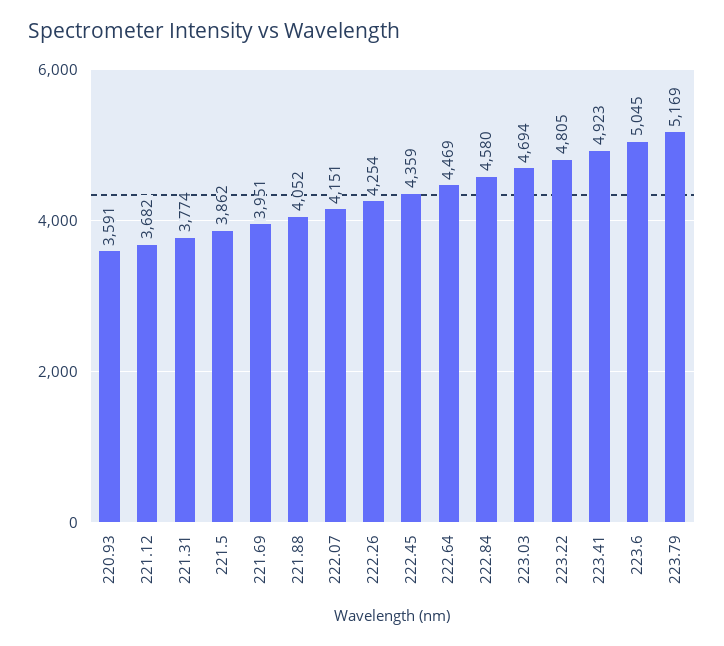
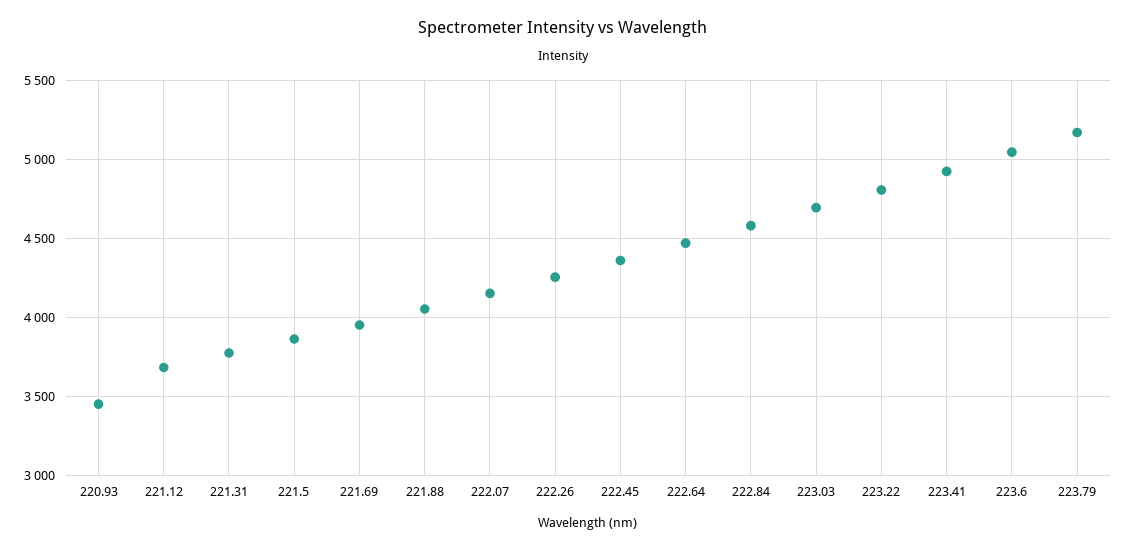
  {
-   "220.93": 3591,
+   "220.93": 3450,
    "221.12": 3682,
    "221.31": 3774,
    "221.5": 3862,
    "221.69": 3951,
    "221.88": 4052,
    "222.07": 4151,
    "222.26": 4254,
    "222.45": 4359,
    "222.64": 4469,
    "222.84": 4580,
    "223.03": 4694,
    "223.22": 4805,
    "223.41": 4923,
    "223.6": 5045,
    "223.79": 5169
  }

